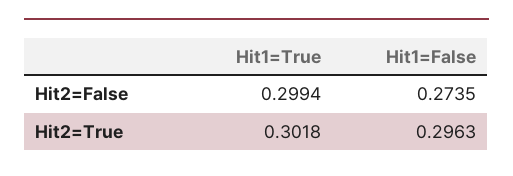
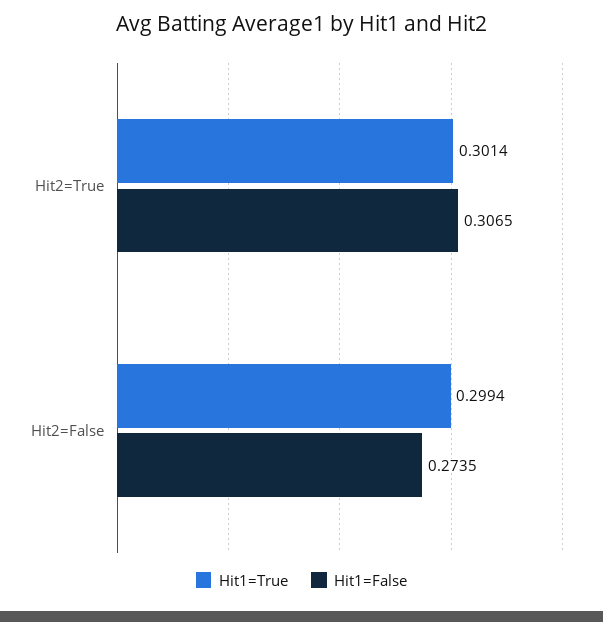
  {
    "Hit1=True": {
      "Hit2=False": 0.2994,
-     "Hit2=True": 0.3018
+     "Hit2=True": 0.3014
    },
    "Hit1=False": {
      "Hit2=False": 0.2735,
-     "Hit2=True": 0.2963
+     "Hit2=True": 0.3065
    }
  }

